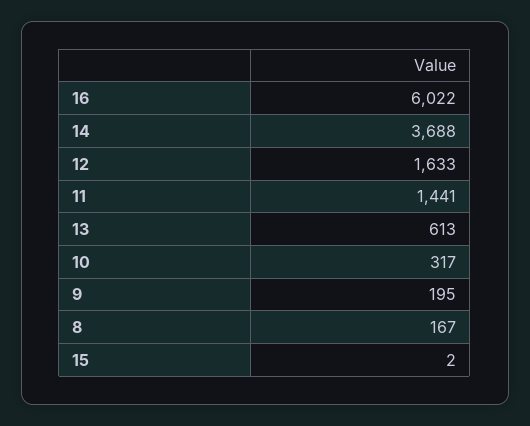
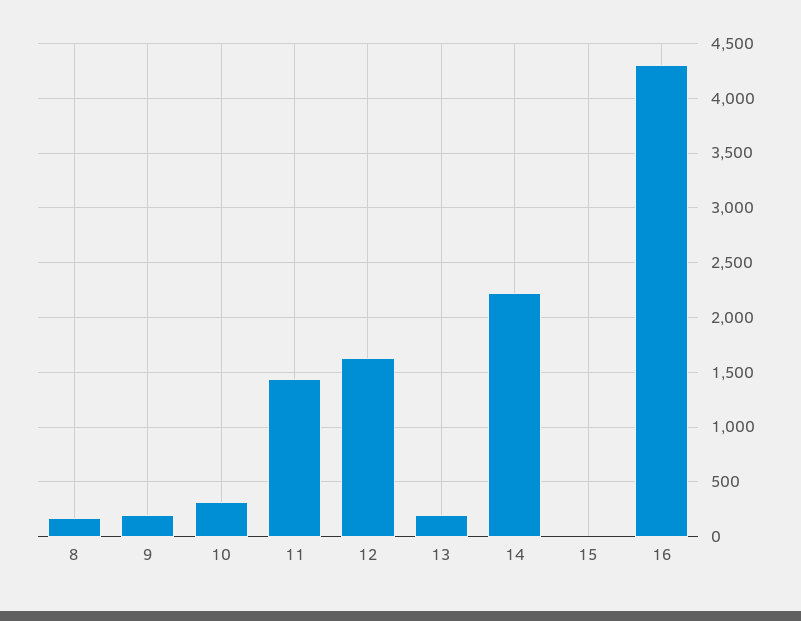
  {
-   "16": 6022,
+   "16": 4300,
-   "14": 3688,
+   "14": 2200,
    "12": 1633,
    "11": 1441,
-   "13": 613,
+   "13": 200,
    "10": 317,
    "9": 195,
    "8": 167,
    "15": 2
  }

